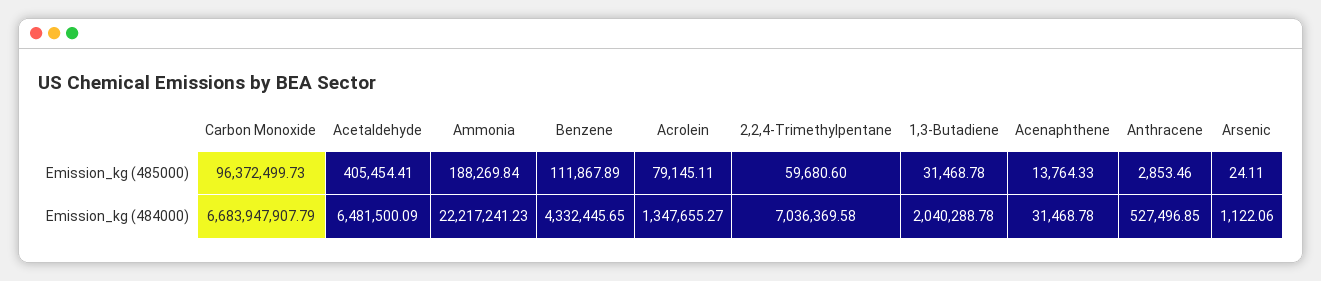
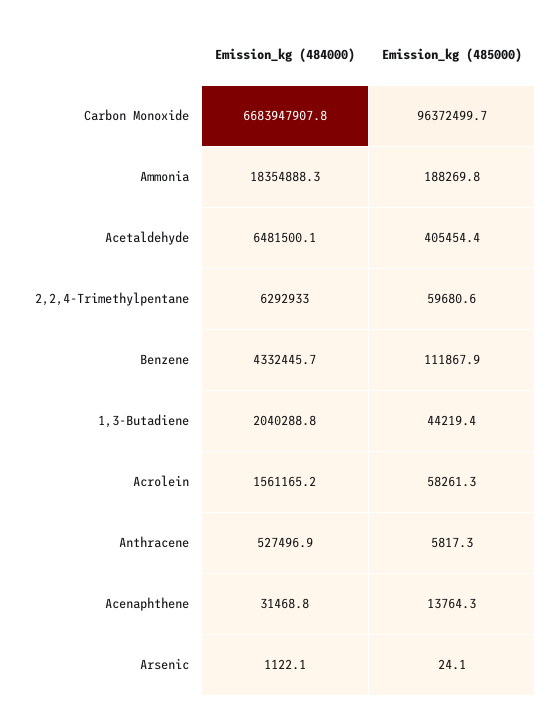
  {
    "Carbon Monoxide": {
      "Emission_kg (485000)": 96372499.73,
      "Emission_kg (484000)": 6683947907.79
    },
    "Acetaldehyde": {
      "Emission_kg (485000)": 405454.41,
      "Emission_kg (484000)": 6481500.09
    },
    "Ammonia": {
      "Emission_kg (485000)": 188269.84,
-     "Emission_kg (484000)": 22217241.23
+     "Emission_kg (484000)": 18354888.3
    },
    "Benzene": {
      "Emission_kg (485000)": 111867.89,
      "Emission_kg (484000)": 4332445.65
    },
    "Acrolein": {
-     "Emission_kg (485000)": 79145.11,
+     "Emission_kg (485000)": 58261.3,
-     "Emission_kg (484000)": 1347655.27
+     "Emission_kg (484000)": 1561165.2
    },
    "2,2,4-Trimethylpentane": {
      "Emission_kg (485000)": 59680.6,
-     "Emission_kg (484000)": 7036369.58
+     "Emission_kg (484000)": 6292933
    },
    "1,3-Butadiene": {
-     "Emission_kg (485000)": 31468.78,
+     "Emission_kg (485000)": 44219.4,
      "Emission_kg (484000)": 2040288.78
    },
    "Acenaphthene": {
      "Emission_kg (485000)": 13764.33,
      "Emission_kg (484000)": 31468.78
    },
    "Anthracene": {
-     "Emission_kg (485000)": 2853.46,
+     "Emission_kg (485000)": 5817.3,
      "Emission_kg (484000)": 527496.85
    },
    "Arsenic": {
      "Emission_kg (485000)": 24.11,
      "Emission_kg (484000)": 1122.06
    }
  }

